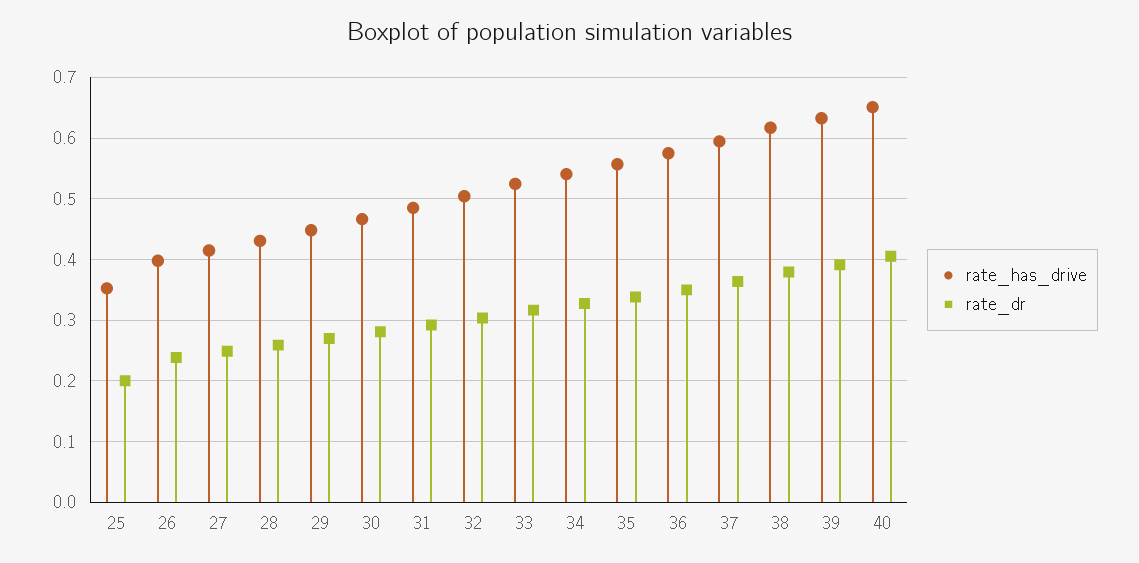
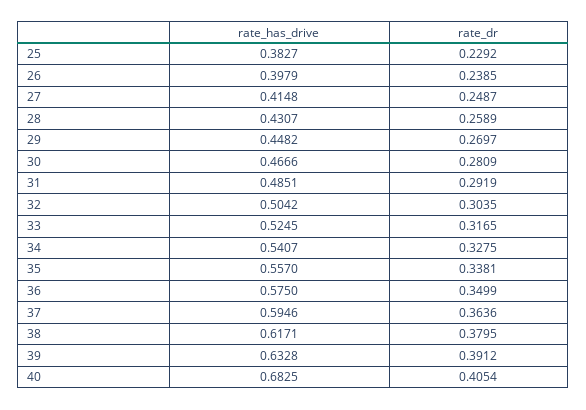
  {
    "rate_has_drive": {
-     "25": 0.35,
+     "25": 0.3827,
      "26": 0.3979,
      "27": 0.4148,
      "28": 0.4307,
      "29": 0.4482,
      "30": 0.4666,
      "31": 0.4851,
      "32": 0.5042,
      "33": 0.5245,
      "34": 0.5407,
      "35": 0.557,
      "36": 0.575,
      "37": 0.5946,
      "38": 0.6171,
      "39": 0.6328,
-     "40": 0.65
+     "40": 0.6825
    },
    "rate_dr": {
-     "25": 0.2,
+     "25": 0.2292,
      "26": 0.2385,
      "27": 0.2487,
      "28": 0.2589,
      "29": 0.2697,
      "30": 0.2809,
      "31": 0.2919,
      "32": 0.3035,
      "33": 0.3165,
      "34": 0.3275,
      "35": 0.3381,
      "36": 0.3499,
      "37": 0.3636,
      "38": 0.3795,
      "39": 0.3912,
      "40": 0.4054
    }
  }

